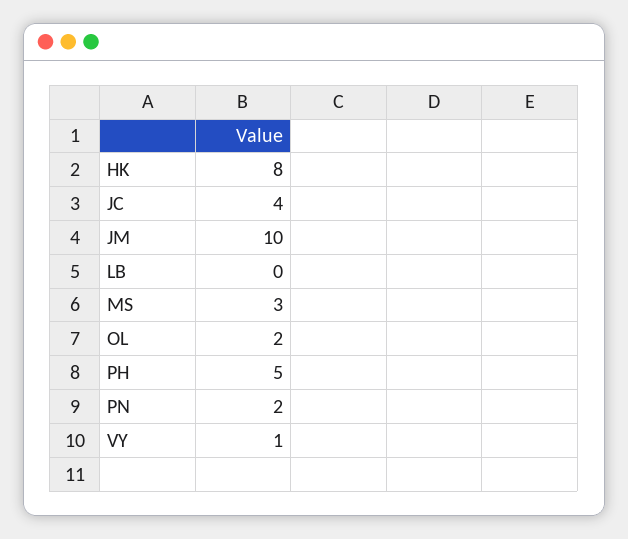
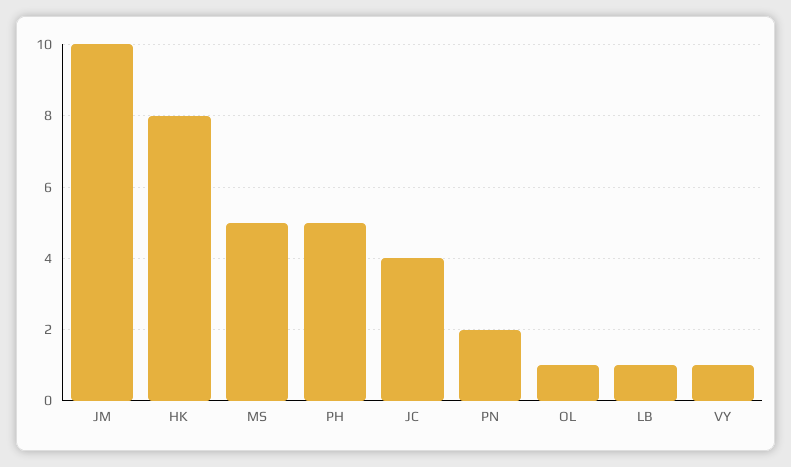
  {
    "HK": 8,
    "JC": 4,
    "JM": 10,
-   "LB": 0,
+   "LB": 1,
-   "MS": 3,
+   "MS": 5,
-   "OL": 2,
+   "OL": 1,
    "PH": 5,
    "PN": 2,
    "VY": 1
  }

